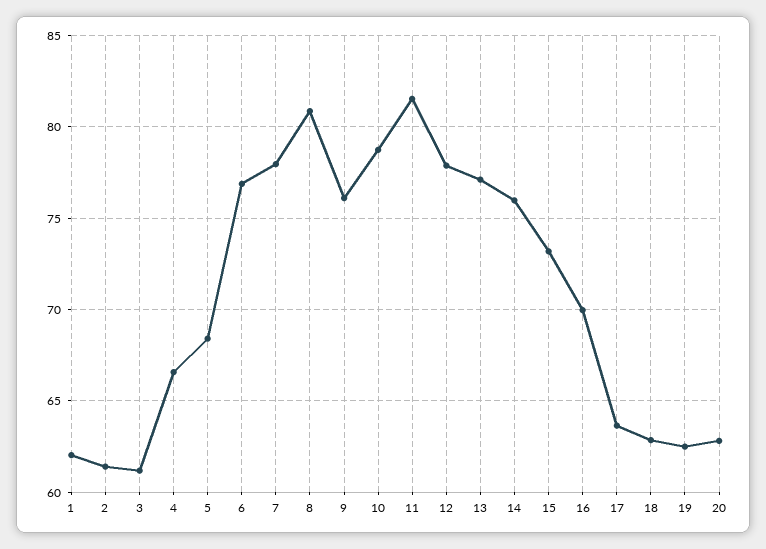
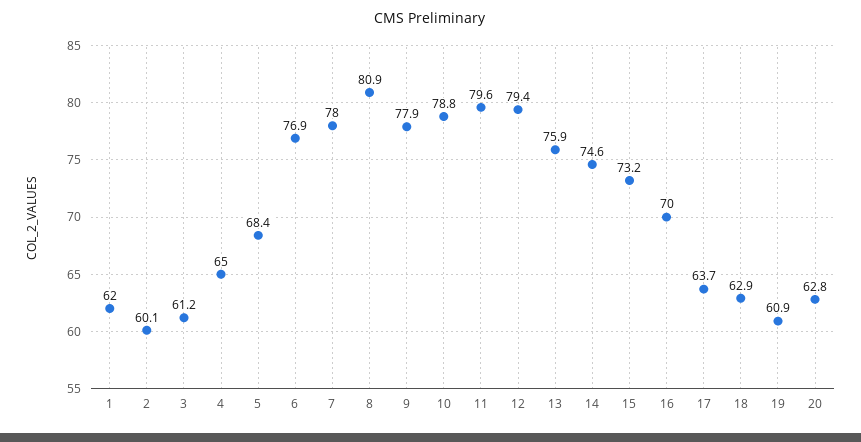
  {
    "1": 62,
-   "2": 61.5,
+   "2": 60.1,
    "3": 61.2,
-   "4": 66.5,
+   "4": 65,
    "5": 68.4,
    "6": 76.9,
    "7": 78,
    "8": 80.9,
-   "9": 76,
+   "9": 77.9,
    "10": 78.8,
-   "11": 81.5,
+   "11": 79.6,
-   "12": 78,
+   "12": 79.4,
-   "13": 77,
+   "13": 75.9,
-   "14": 76,
+   "14": 74.6,
    "15": 73.2,
    "16": 70,
    "17": 63.7,
    "18": 62.9,
-   "19": 62.5,
+   "19": 60.9,
    "20": 62.8
  }

